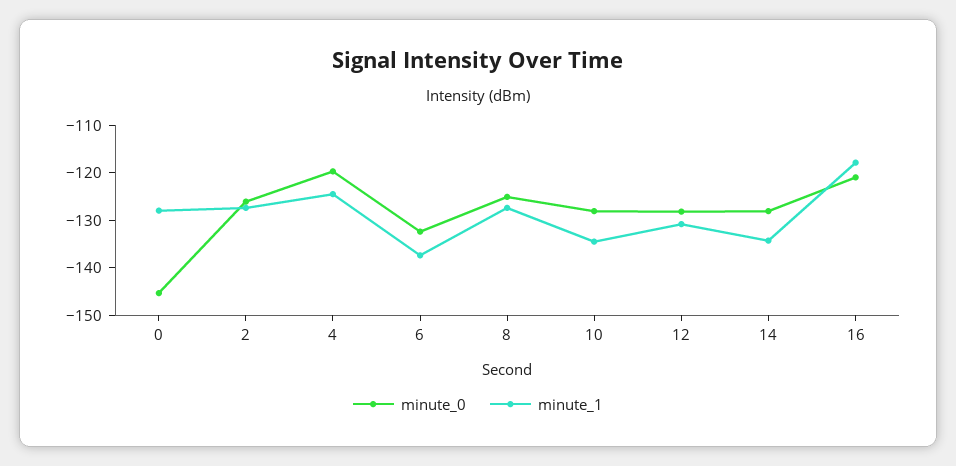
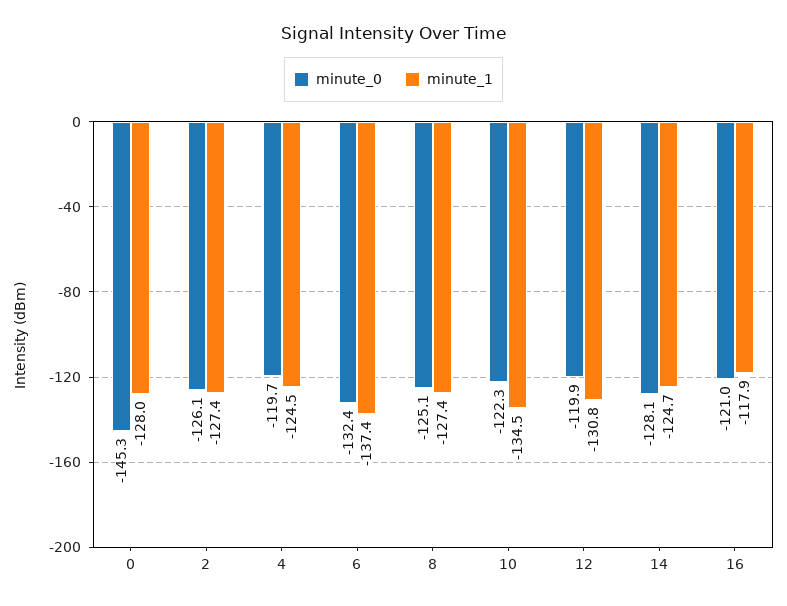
  {
    "minute_0": {
      "0": -145.3,
      "2": -126.1,
      "4": -119.7,
      "6": -132.4,
      "8": -125.1,
-     "10": -128,
+     "10": -122.3,
-     "12": -128,
+     "12": -119.9,
      "14": -128.1,
      "16": -121
    },
    "minute_1": {
      "0": -128,
      "2": -127.4,
      "4": -124.5,
      "6": -137.4,
      "8": -127.4,
      "10": -134.5,
      "12": -130.8,
-     "14": -134,
+     "14": -124.7,
      "16": -117.9
    }
  }

